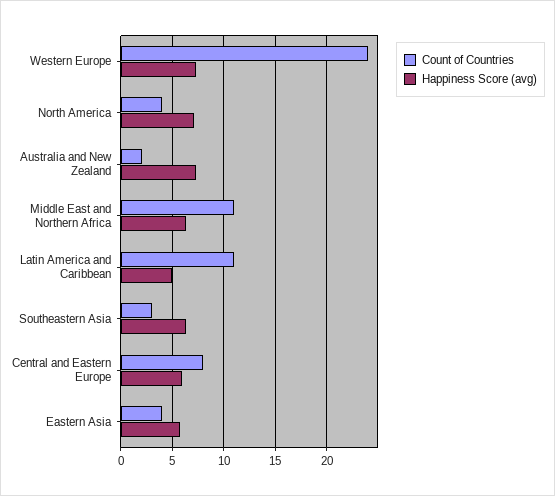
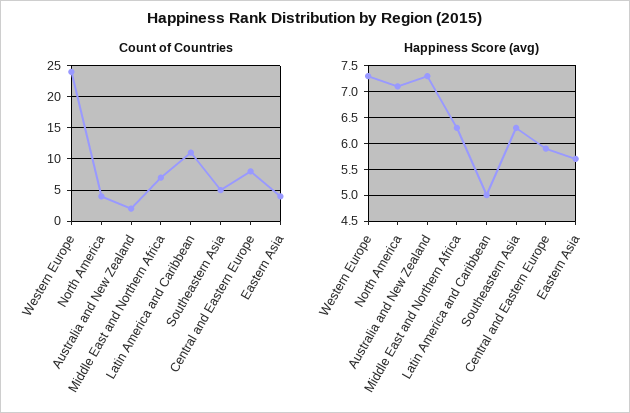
  {
    "Count of Countries": {
      "Western Europe": 24,
      "North America": 4,
      "Australia and New Zealand": 2,
-     "Middle East and Northern Africa": 11,
+     "Middle East and Northern Africa": 7,
      "Latin America and Caribbean": 11,
-     "Southeastern Asia": 3,
+     "Southeastern Asia": 5,
      "Central and Eastern Europe": 8,
      "Eastern Asia": 4
    },
    "Happiness Score (avg)": {
      "Western Europe": 7.5,
      "North America": 7,
      "Australia and New Zealand": 7.5,
      "Middle East and Northern Africa": 6.5,
      "Latin America and Caribbean": 5,
      "Southeastern Asia": 6.5,
      "Central and Eastern Europe": 6,
      "Eastern Asia": 5.5
    }
  }

